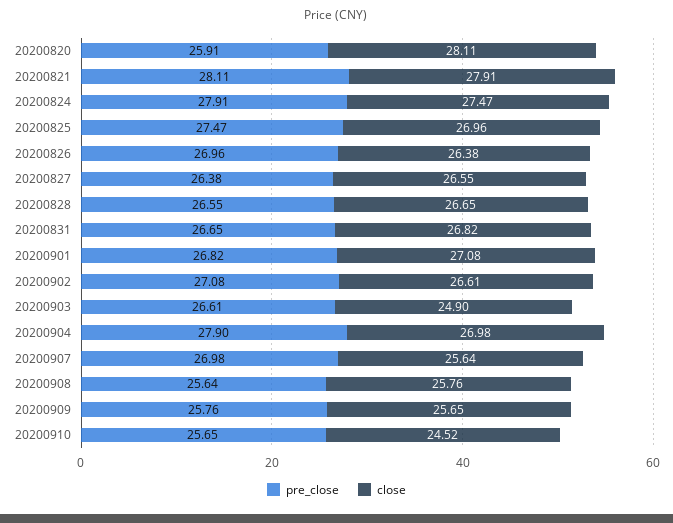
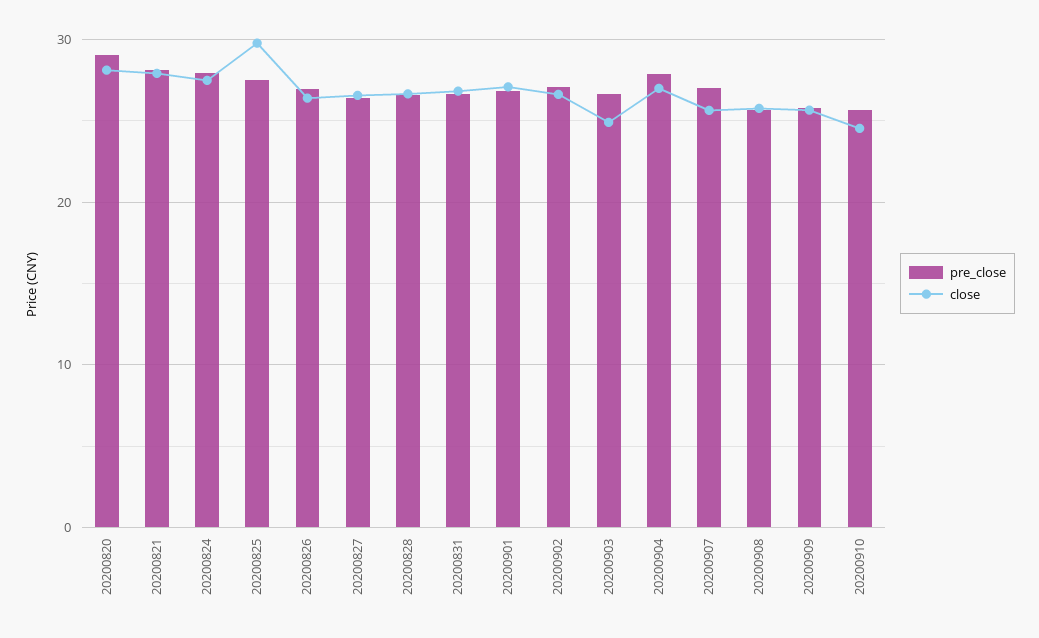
  {
    "pre_close": {
-     "20200820": 25.91,
+     "20200820": 29,
      "20200821": 28.11,
      "20200824": 27.91,
      "20200825": 27.47,
      "20200826": 26.96,
      "20200827": 26.38,
      "20200828": 26.55,
      "20200831": 26.65,
      "20200901": 26.82,
      "20200902": 27.08,
      "20200903": 26.61,
      "20200904": 27.9,
      "20200907": 26.98,
      "20200908": 25.64,
      "20200909": 25.76,
      "20200910": 25.65
    },
    "close": {
      "20200820": 28.11,
      "20200821": 27.91,
      "20200824": 27.47,
-     "20200825": 26.96,
+     "20200825": 30,
      "20200826": 26.38,
      "20200827": 26.55,
      "20200828": 26.65,
      "20200831": 26.82,
      "20200901": 27.08,
      "20200902": 26.61,
      "20200903": 24.9,
      "20200904": 26.98,
      "20200907": 25.64,
      "20200908": 25.76,
      "20200909": 25.65,
      "20200910": 24.52
    }
  }

